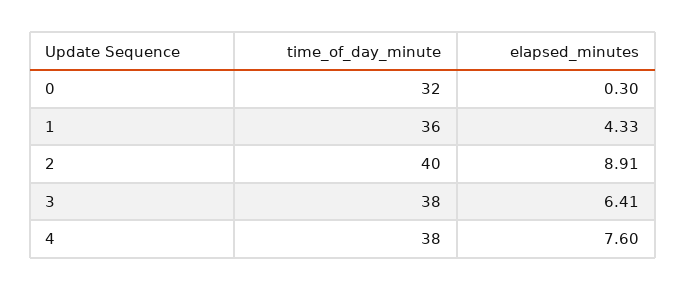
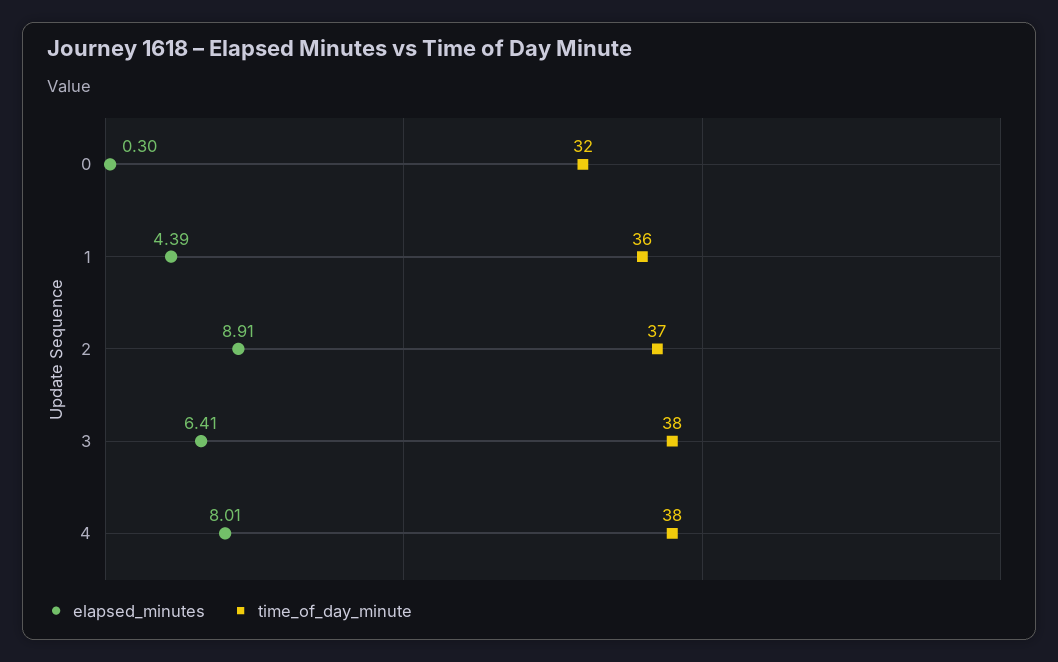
  {
    "time_of_day_minute": {
      "0": 32,
      "1": 36,
-     "2": 40,
+     "2": 37,
      "3": 38,
      "4": 38
    },
    "elapsed_minutes": {
      "0": 0.3,
-     "1": 4.33,
+     "1": 4.39,
      "2": 8.91,
      "3": 6.41,
-     "4": 7.6
+     "4": 8.01
    }
  }

